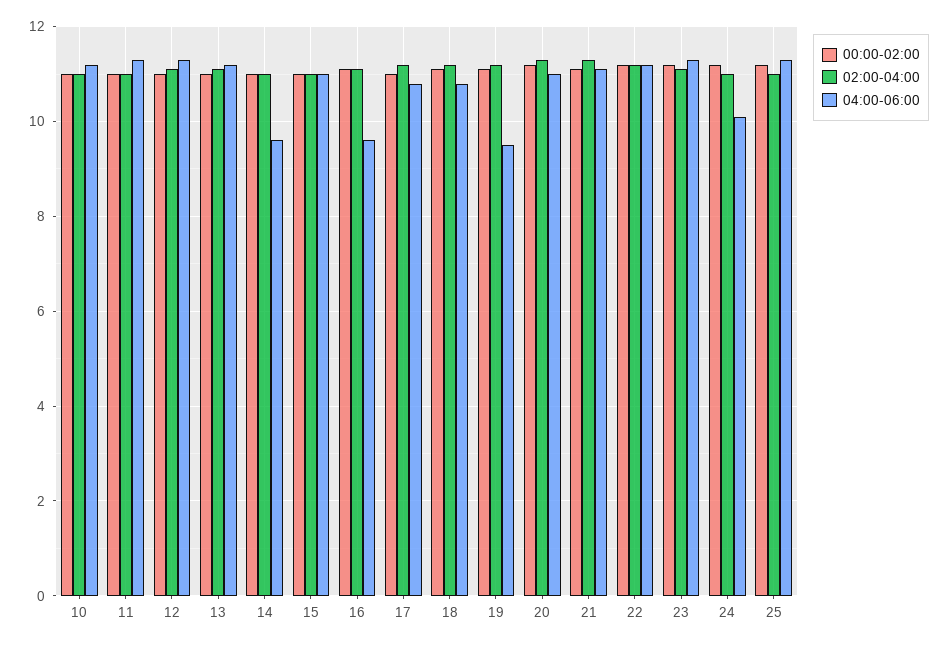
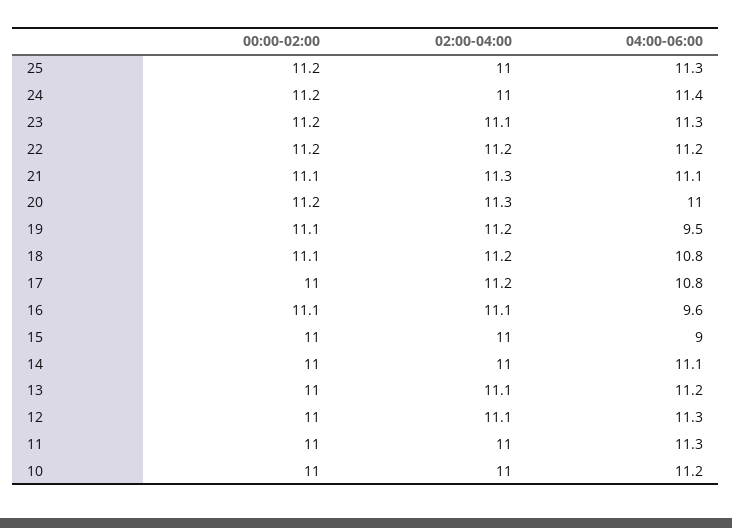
  {
    "00:00-02:00": {
      "10": 11,
      "11": 11,
      "12": 11,
      "13": 11,
      "14": 11,
      "15": 11,
      "16": 11.1,
      "17": 11,
      "18": 11.1,
      "19": 11.1,
      "20": 11.2,
      "21": 11.1,
      "22": 11.2,
      "23": 11.2,
      "24": 11.2,
      "25": 11.2
    },
    "02:00-04:00": {
      "10": 11,
      "11": 11,
      "12": 11.1,
      "13": 11.1,
      "14": 11,
      "15": 11,
      "16": 11.1,
      "17": 11.2,
      "18": 11.2,
      "19": 11.2,
      "20": 11.3,
      "21": 11.3,
      "22": 11.2,
      "23": 11.1,
      "24": 11,
      "25": 11
    },
    "04:00-06:00": {
      "10": 11.2,
      "11": 11.3,
      "12": 11.3,
      "13": 11.2,
-     "14": 9.5,
+     "14": 11.1,
-     "15": 11,
+     "15": 9,
      "16": 9.6,
      "17": 10.8,
      "18": 10.8,
      "19": 9.5,
      "20": 11,
      "21": 11.1,
      "22": 11.2,
      "23": 11.3,
-     "24": 10,
+     "24": 11.4,
      "25": 11.3
    }
  }

